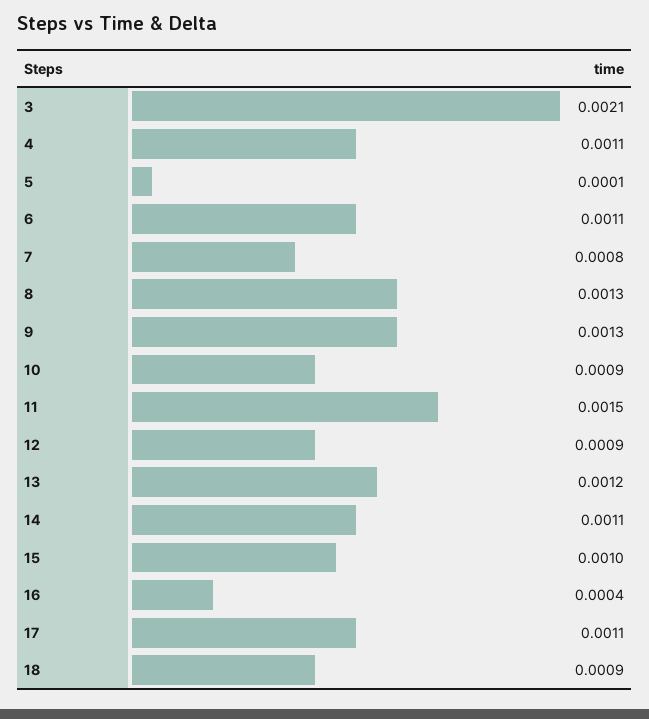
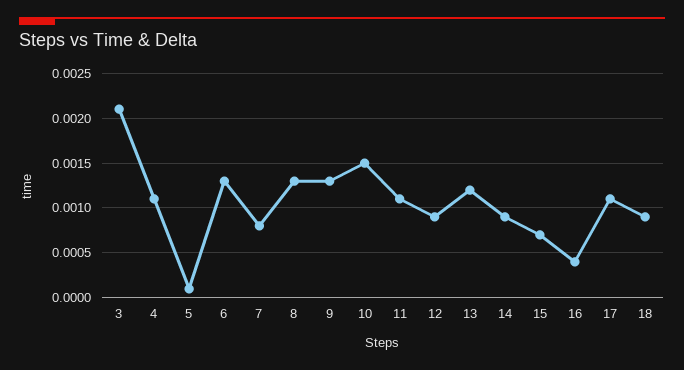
  {
    "3": 0.0021,
    "4": 0.0011,
    "5": 0.0001,
-   "6": 0.0011,
+   "6": 0.0013,
    "7": 0.0008,
    "8": 0.0013,
    "9": 0.0013,
-   "10": 0.0009,
+   "10": 0.0015,
-   "11": 0.0015,
+   "11": 0.0011,
    "12": 0.0009,
    "13": 0.0012,
-   "14": 0.0011,
+   "14": 0.0009,
-   "15": 0.001,
+   "15": 0.0007,
    "16": 0.0004,
    "17": 0.0011,
    "18": 0.0009
  }

